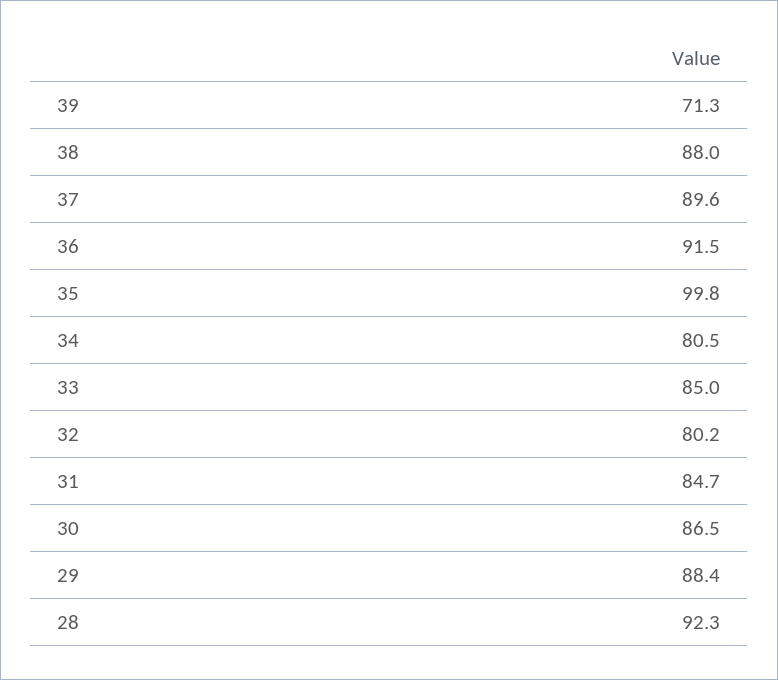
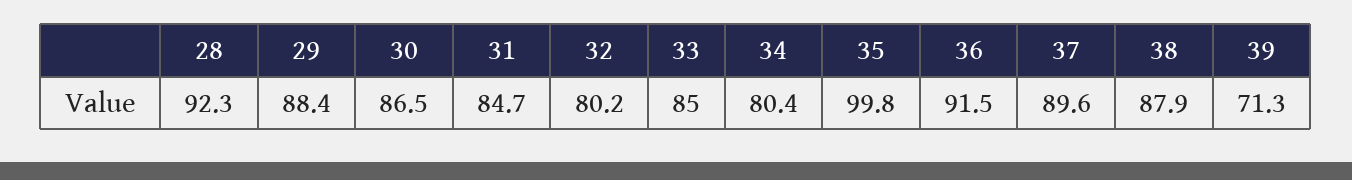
  {
    "39": 71.3,
-   "38": 88,
+   "38": 87.9,
    "37": 89.6,
    "36": 91.5,
    "35": 99.8,
-   "34": 80.5,
+   "34": 80.4,
    "33": 85,
    "32": 80.2,
    "31": 84.7,
    "30": 86.5,
    "29": 88.4,
    "28": 92.3
  }

